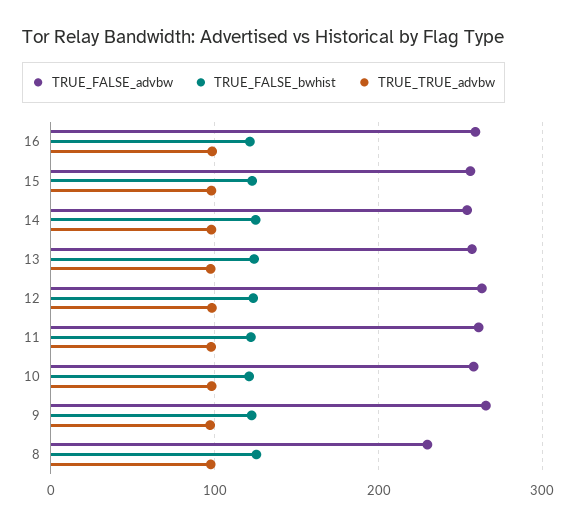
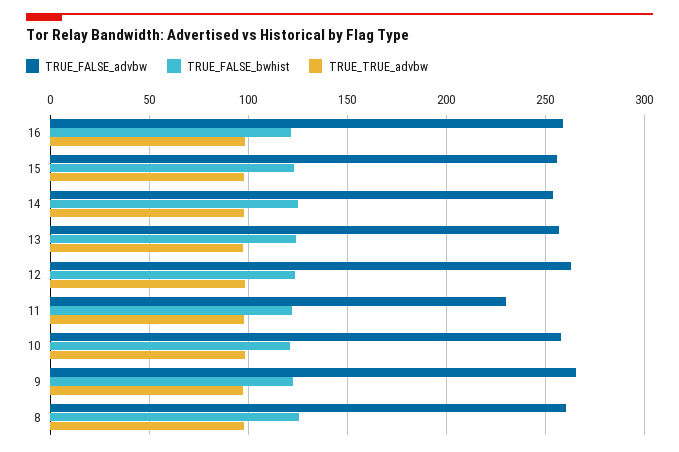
  {
    "TRUE_FALSE_advbw": {
      "16": 260,
      "15": 255,
      "14": 255,
      "13": 255,
      "12": 265,
-     "11": 260,
+     "11": 230,
      "10": 260,
      "9": 265,
-     "8": 230
+     "8": 260
    },
    "TRUE_FALSE_bwhist": {
      "16": 120,
      "15": 125,
      "14": 125,
      "13": 125,
      "12": 125,
      "11": 120,
      "10": 120,
      "9": 125,
      "8": 125
    },
    "TRUE_TRUE_advbw": {
      "16": 100,
      "15": 100,
      "14": 100,
      "13": 100,
      "12": 100,
      "11": 100,
      "10": 100,
      "9": 95,
      "8": 100
    }
  }

